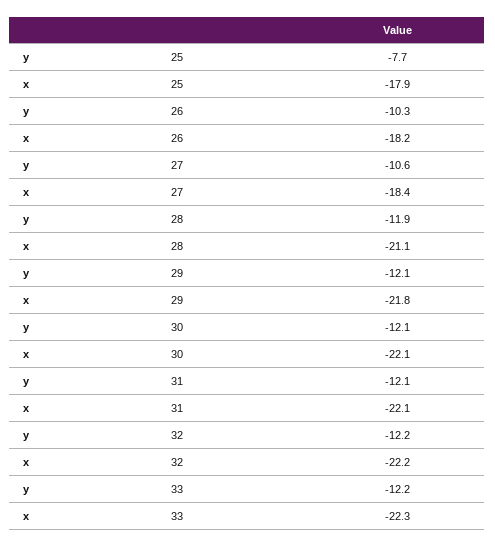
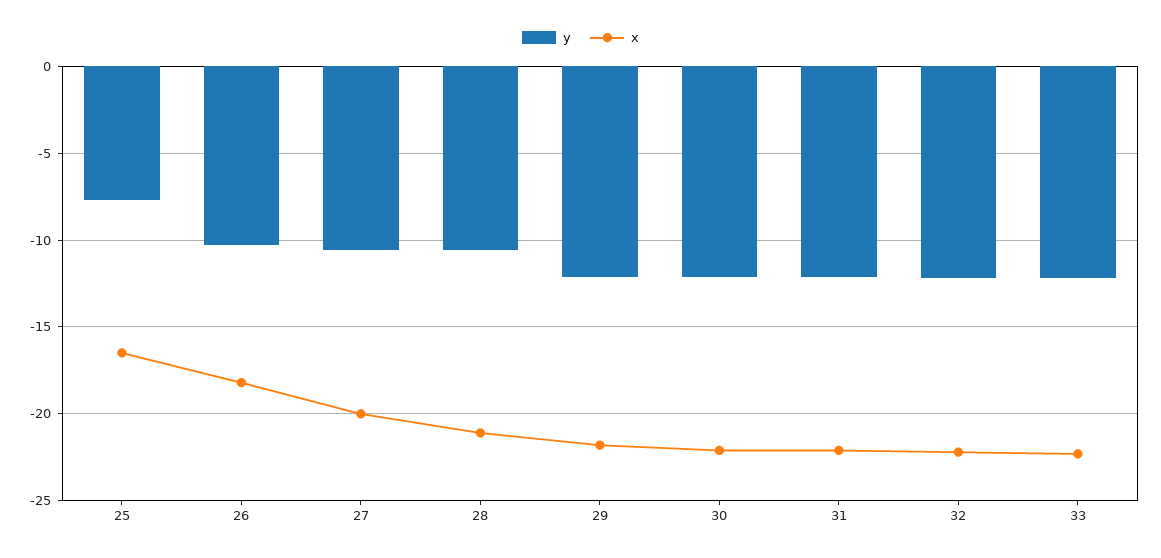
  {
    "y": {
      "25": -7.7,
      "26": -10.3,
      "27": -10.6,
-     "28": -11.9,
+     "28": -10.5,
      "29": -12.1,
      "30": -12.1,
      "31": -12.1,
      "32": -12.2,
      "33": -12.2
    },
    "x": {
-     "25": -17.9,
+     "25": -16.5,
      "26": -18.2,
-     "27": -18.4,
+     "27": -20,
      "28": -21.1,
      "29": -21.8,
      "30": -22.1,
      "31": -22.1,
      "32": -22.2,
      "33": -22.3
    }
  }

